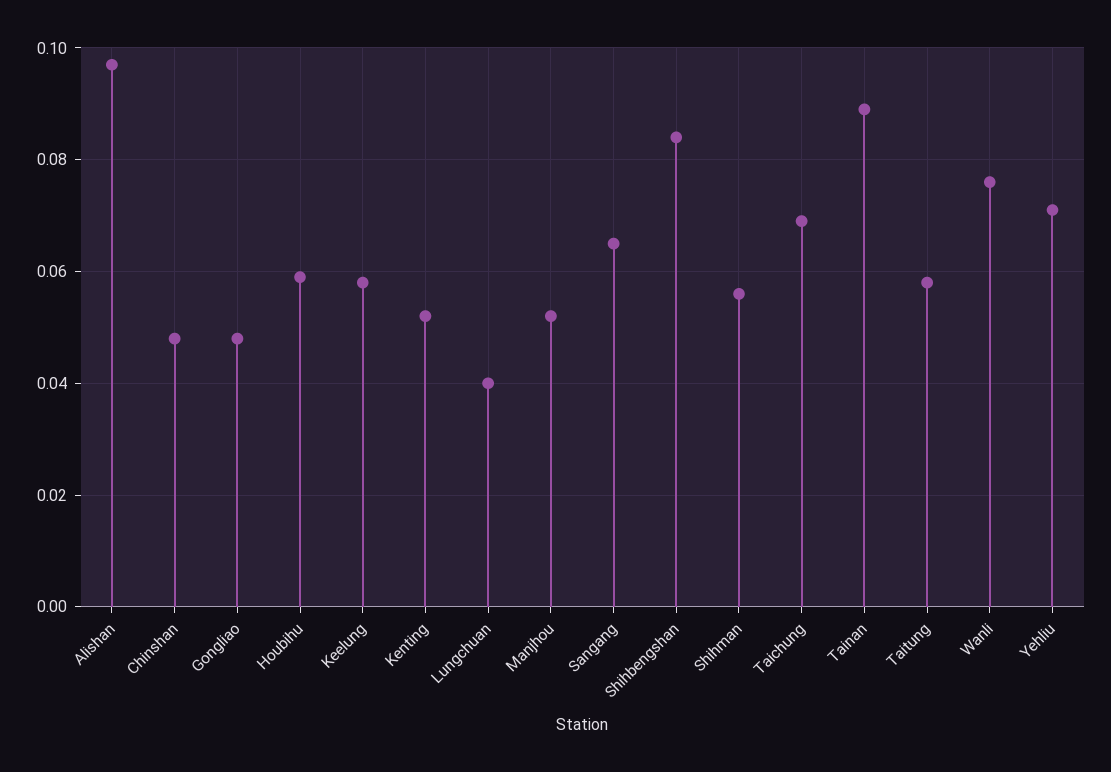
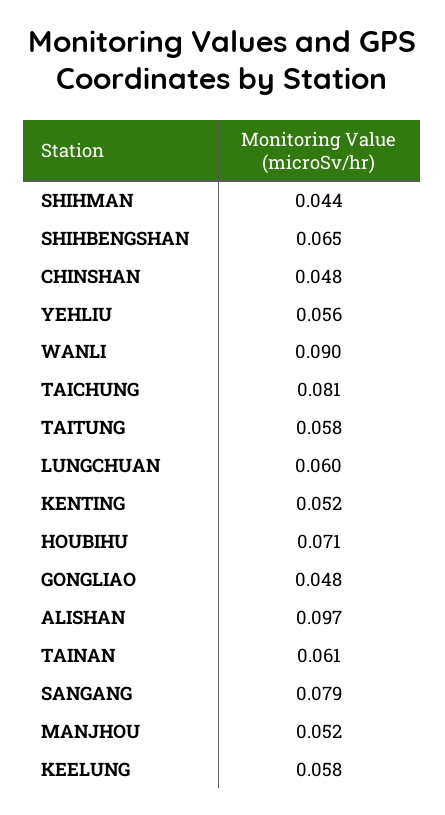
  {
    "Alishan": 0.097,
    "Chinshan": 0.048,
    "Gongliao": 0.048,
-   "Houbihu": 0.06,
+   "Houbihu": 0.071,
    "Keelung": 0.058,
    "Kenting": 0.052,
-   "Lungchuan": 0.04,
+   "Lungchuan": 0.06,
    "Manjhou": 0.052,
-   "Sangang": 0.065,
+   "Sangang": 0.079,
-   "Shihbengshan": 0.085,
+   "Shihbengshan": 0.065,
-   "Shihman": 0.055,
+   "Shihman": 0.044,
-   "Taichung": 0.07,
+   "Taichung": 0.081,
-   "Tainan": 0.09,
+   "Tainan": 0.061,
    "Taitung": 0.058,
-   "Wanli": 0.075,
+   "Wanli": 0.09,
-   "Yehliu": 0.07
+   "Yehliu": 0.056
  }

